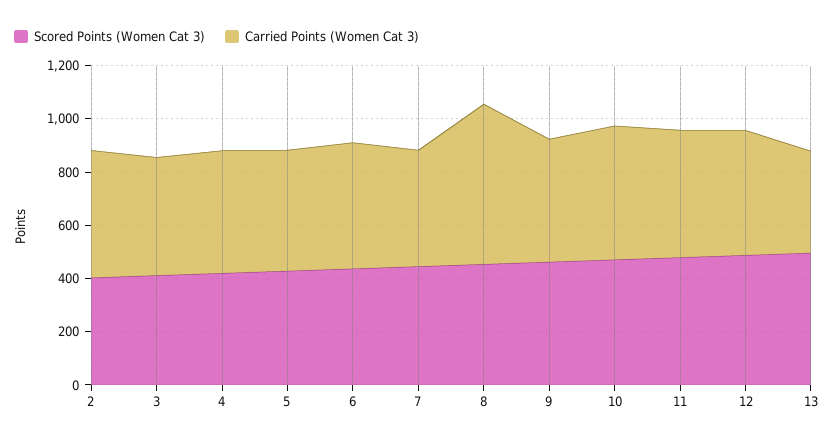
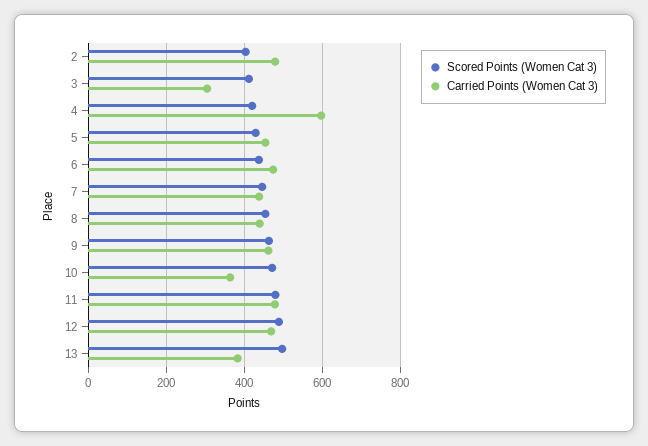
  {
    "Scored Points (Women Cat 3)": {
      "2": 400,
      "3": 420,
      "4": 420,
      "5": 420,
      "6": 440,
      "7": 440,
      "8": 460,
      "9": 460,
      "10": 480,
      "11": 480,
      "12": 480,
      "13": 500
    },
    "Carried Points (Women Cat 3)": {
      "2": 480,
-     "3": 450,
+     "3": 300,
-     "4": 450,
+     "4": 600,
      "5": 460,
      "6": 480,
      "7": 440,
-     "8": 600,
+     "8": 440,
      "9": 460,
-     "10": 500,
+     "10": 360,
      "11": 480,
      "12": 460,
      "13": 380
    }
  }

